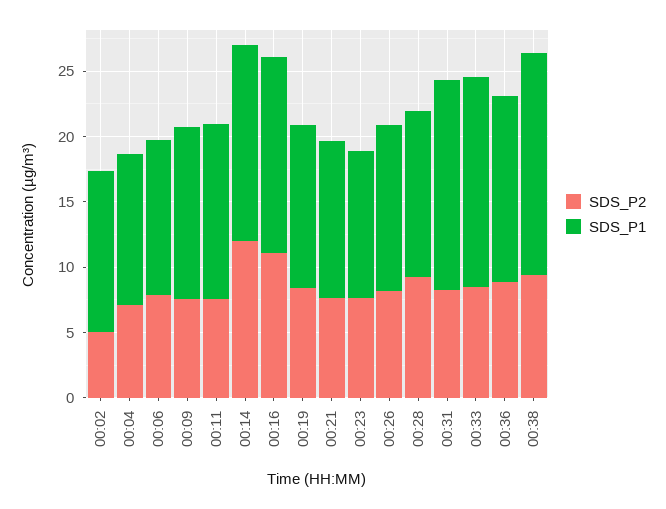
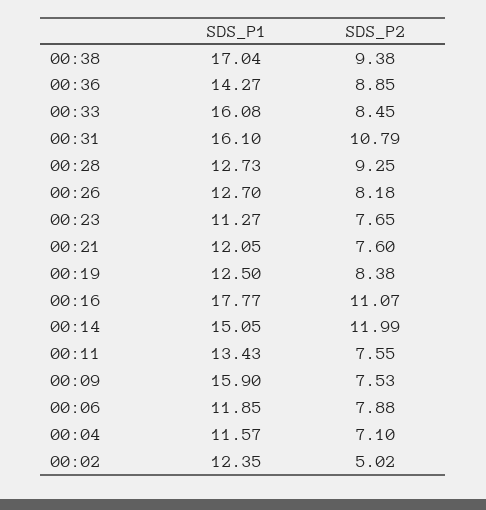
  {
    "SDS_P2": {
      "00:02": 5.02,
      "00:04": 7.1,
      "00:06": 7.88,
      "00:09": 7.53,
      "00:11": 7.55,
      "00:14": 11.99,
      "00:16": 11.07,
      "00:19": 8.38,
      "00:21": 7.6,
      "00:23": 7.65,
      "00:26": 8.18,
      "00:28": 9.25,
-     "00:31": 8,
+     "00:31": 10.79,
      "00:33": 8.45,
      "00:36": 8.85,
      "00:38": 9.38
    },
    "SDS_P1": {
      "00:02": 12.35,
      "00:04": 11.57,
      "00:06": 11.85,
-     "00:09": 13,
+     "00:09": 15.9,
      "00:11": 13.43,
      "00:14": 15.05,
-     "00:16": 15,
+     "00:16": 17.77,
      "00:19": 12.5,
      "00:21": 12.05,
      "00:23": 11.27,
      "00:26": 12.7,
      "00:28": 12.73,
      "00:31": 16.1,
      "00:33": 16.08,
      "00:36": 14.27,
      "00:38": 17.04
    }
  }

